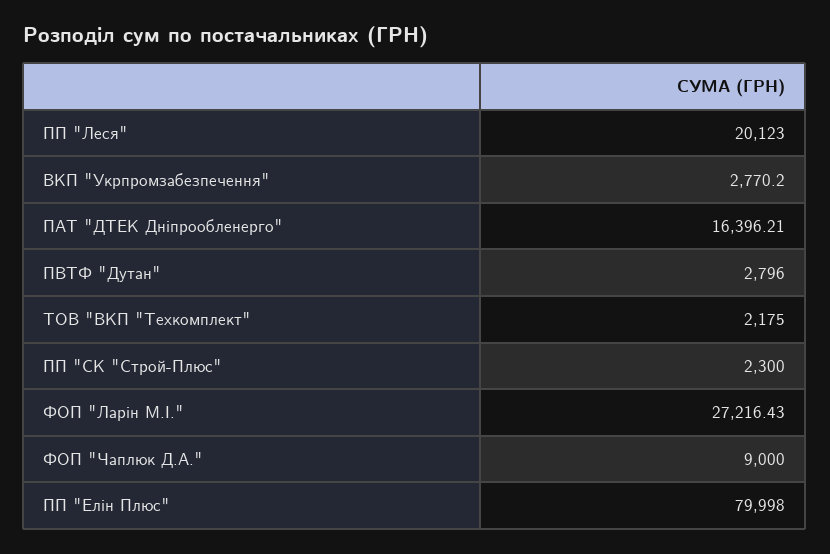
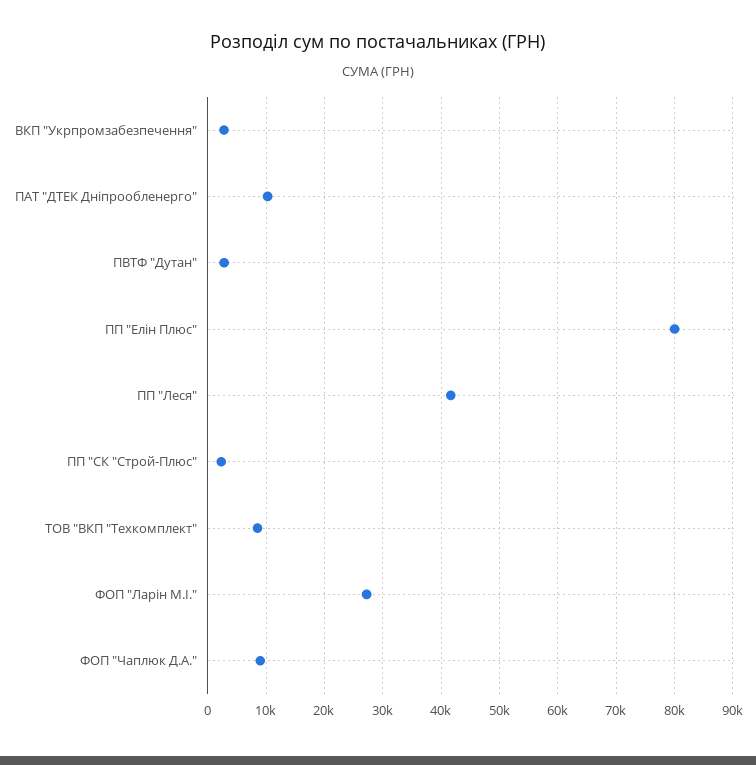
  {
-   "ПП \"Леся\"": 20123,
+   "ПП \"Леся\"": 42000,
    "ВКП \"Укрпромзабезпечення\"": 2770.2,
-   "ПАТ \"ДТЕК Дніпрообленерго\"": 16396.21,
+   "ПАТ \"ДТЕК Дніпрообленерго\"": 10000,
    "ПВТФ \"Дутан\"": 2796,
-   "ТОВ \"ВКП \"Техкомплект\"": 2175,
+   "ТОВ \"ВКП \"Техкомплект\"": 8000,
    "ПП \"СК \"Строй-Плюс\"": 2300,
    "ФОП \"Ларін М.І.\"": 27216.43,
    "ФОП \"Чаплюк Д.А.\"": 9000,
    "ПП \"Елін Плюс\"": 79998
  }

